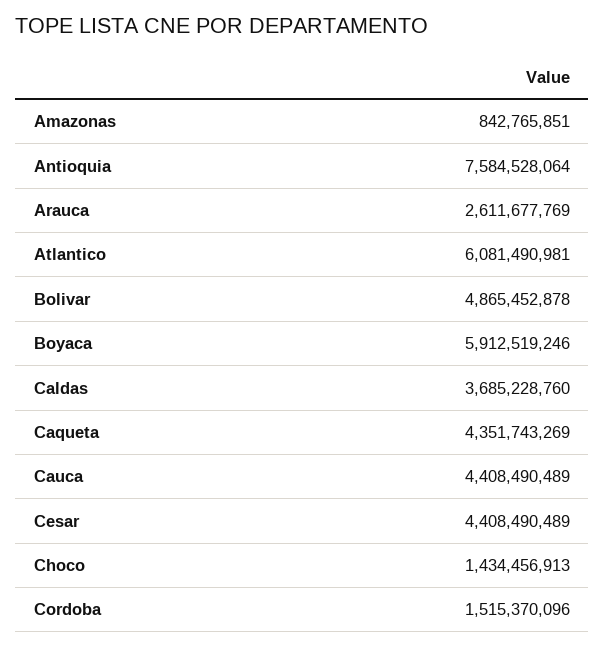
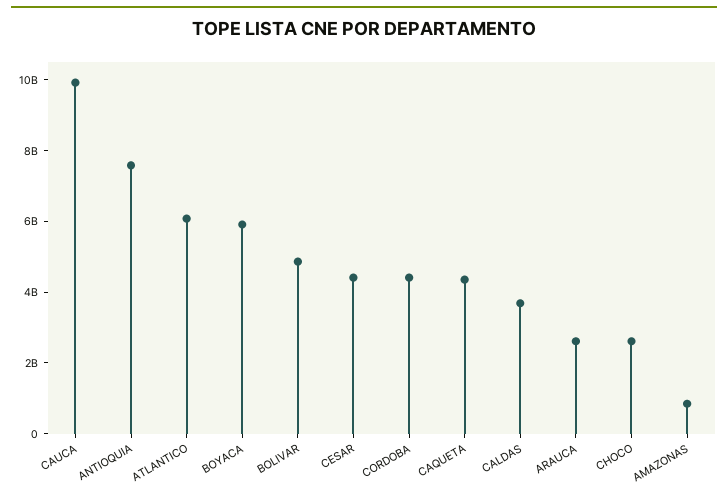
  {
    "Amazonas": 842765851,
    "Antioquia": 7584528064,
    "Arauca": 2611677769,
    "Atlantico": 6081490981,
    "Bolivar": 4865452878,
    "Boyaca": 5912519246,
    "Caldas": 3685228760,
    "Caqueta": 4351743269,
-   "Cauca": 4408490489,
+   "Cauca": 10000000000,
    "Cesar": 4408490489,
-   "Choco": 1434456913,
+   "Choco": 2500000000,
-   "Cordoba": 1515370096
+   "Cordoba": 4500000000
  }

